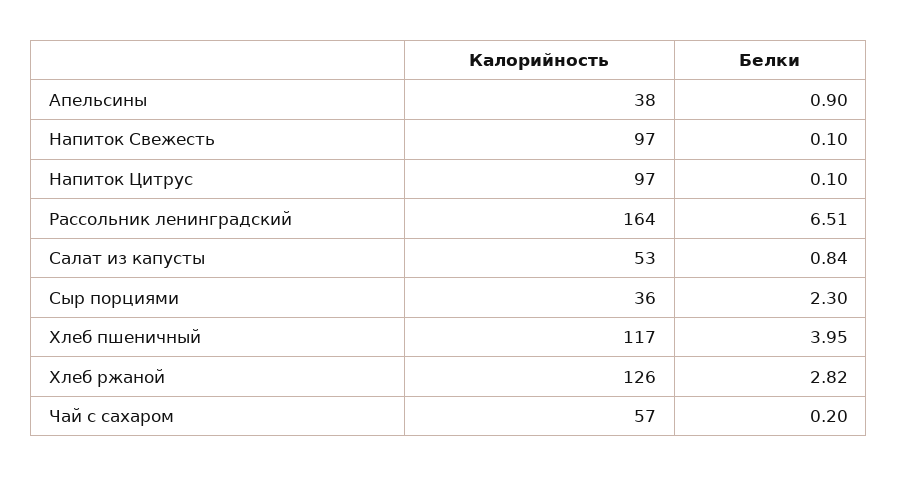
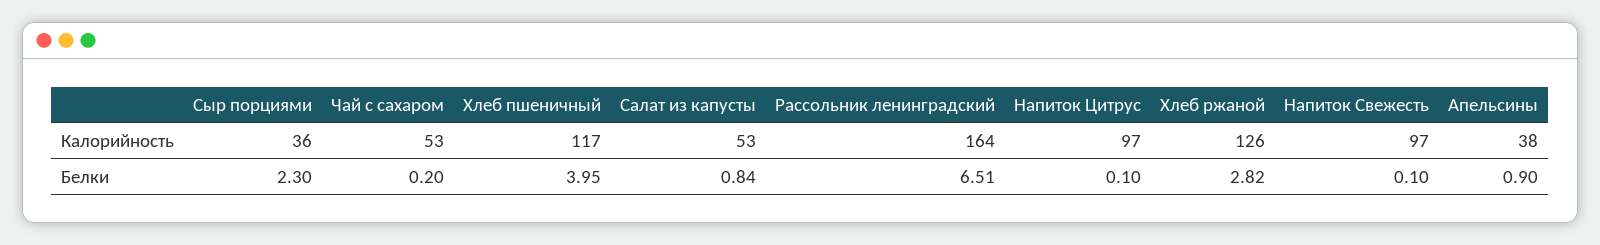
  {
    "Калорийность": {
      "Апельсины": 38,
      "Напиток Свежесть": 97,
      "Напиток Цитрус": 97,
      "Рассольник ленинградский": 164,
      "Салат из капусты": 53,
      "Сыр порциями": 36,
      "Хлеб пшеничный": 117,
      "Хлеб ржаной": 126,
-     "Чай с сахаром": 57
+     "Чай с сахаром": 53
    },
    "Белки": {
      "Апельсины": 0.9,
      "Напиток Свежесть": 0.1,
      "Напиток Цитрус": 0.1,
      "Рассольник ленинградский": 6.51,
      "Салат из капусты": 0.84,
      "Сыр порциями": 2.3,
      "Хлеб пшеничный": 3.95,
      "Хлеб ржаной": 2.82,
      "Чай с сахаром": 0.2
    }
  }

